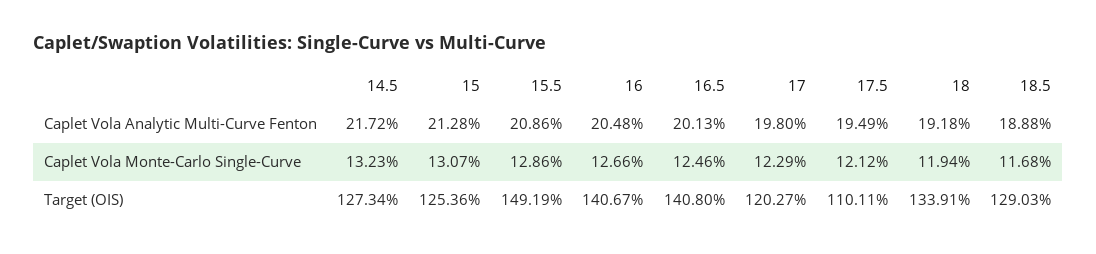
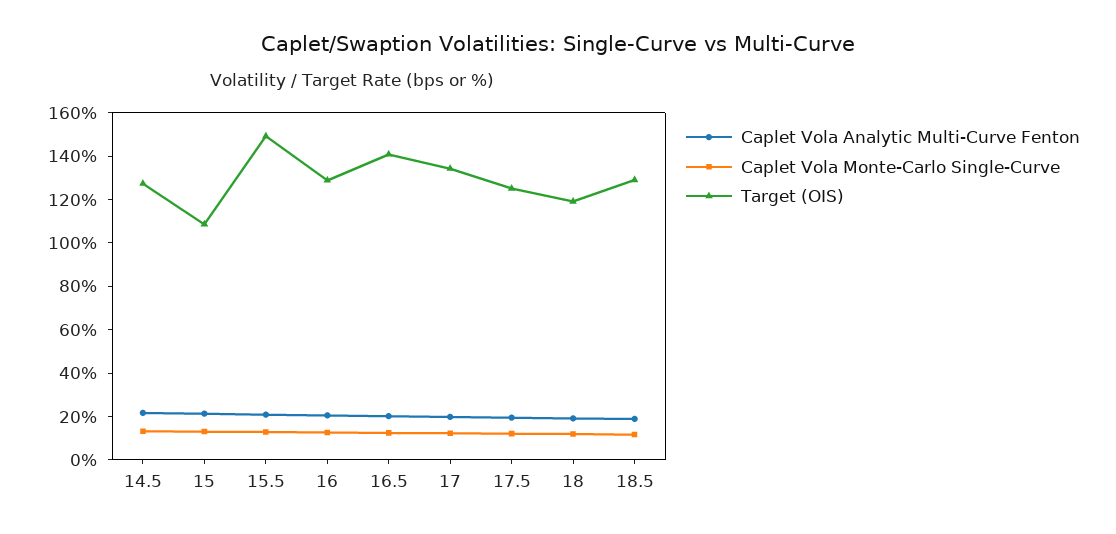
  {
    "Caplet Vola Analytic Multi-Curve Fenton": {
      "14.5": 21.72,
      "15": 21.28,
      "15.5": 20.86,
      "16": 20.48,
      "16.5": 20.13,
      "17": 19.8,
      "17.5": 19.49,
      "18": 19.18,
      "18.5": 18.88
    },
    "Caplet Vola Monte-Carlo Single-Curve": {
      "14.5": 13.23,
      "15": 13.07,
      "15.5": 12.86,
      "16": 12.66,
      "16.5": 12.46,
      "17": 12.29,
      "17.5": 12.12,
      "18": 11.94,
      "18.5": 11.68
    },
    "Target (OIS)": {
      "14.5": 127.34,
-     "15": 125.36,
+     "15": 110,
      "15.5": 149.19,
-     "16": 140.67,
+     "16": 130,
      "16.5": 140.8,
-     "17": 120.27,
+     "17": 135,
-     "17.5": 110.11,
+     "17.5": 125,
-     "18": 133.91,
+     "18": 120,
      "18.5": 129.03
    }
  }

